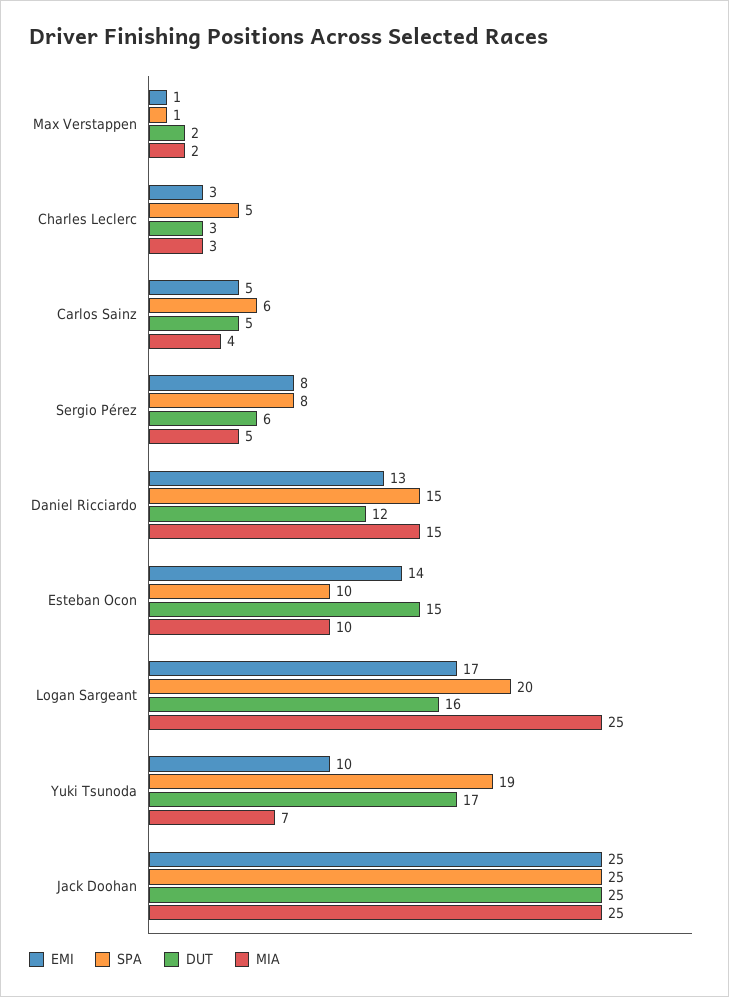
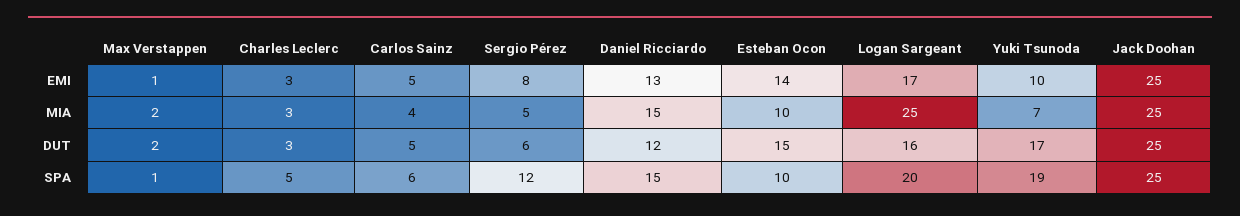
  {
    "EMI": {
      "Max Verstappen": 1,
      "Charles Leclerc": 3,
      "Carlos Sainz": 5,
      "Sergio Pérez": 8,
      "Daniel Ricciardo": 13,
      "Esteban Ocon": 14,
      "Logan Sargeant": 17,
      "Yuki Tsunoda": 10,
      "Jack Doohan": 25
    },
    "SPA": {
      "Max Verstappen": 1,
      "Charles Leclerc": 5,
      "Carlos Sainz": 6,
-     "Sergio Pérez": 8,
+     "Sergio Pérez": 12,
      "Daniel Ricciardo": 15,
      "Esteban Ocon": 10,
      "Logan Sargeant": 20,
      "Yuki Tsunoda": 19,
      "Jack Doohan": 25
    },
    "DUT": {
      "Max Verstappen": 2,
      "Charles Leclerc": 3,
      "Carlos Sainz": 5,
      "Sergio Pérez": 6,
      "Daniel Ricciardo": 12,
      "Esteban Ocon": 15,
      "Logan Sargeant": 16,
      "Yuki Tsunoda": 17,
      "Jack Doohan": 25
    },
    "MIA": {
      "Max Verstappen": 2,
      "Charles Leclerc": 3,
      "Carlos Sainz": 4,
      "Sergio Pérez": 5,
      "Daniel Ricciardo": 15,
      "Esteban Ocon": 10,
      "Logan Sargeant": 25,
      "Yuki Tsunoda": 7,
      "Jack Doohan": 25
    }
  }

